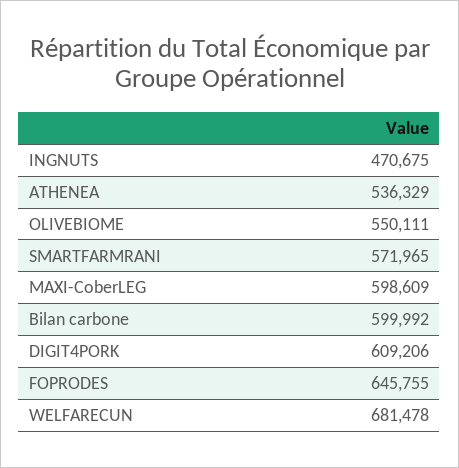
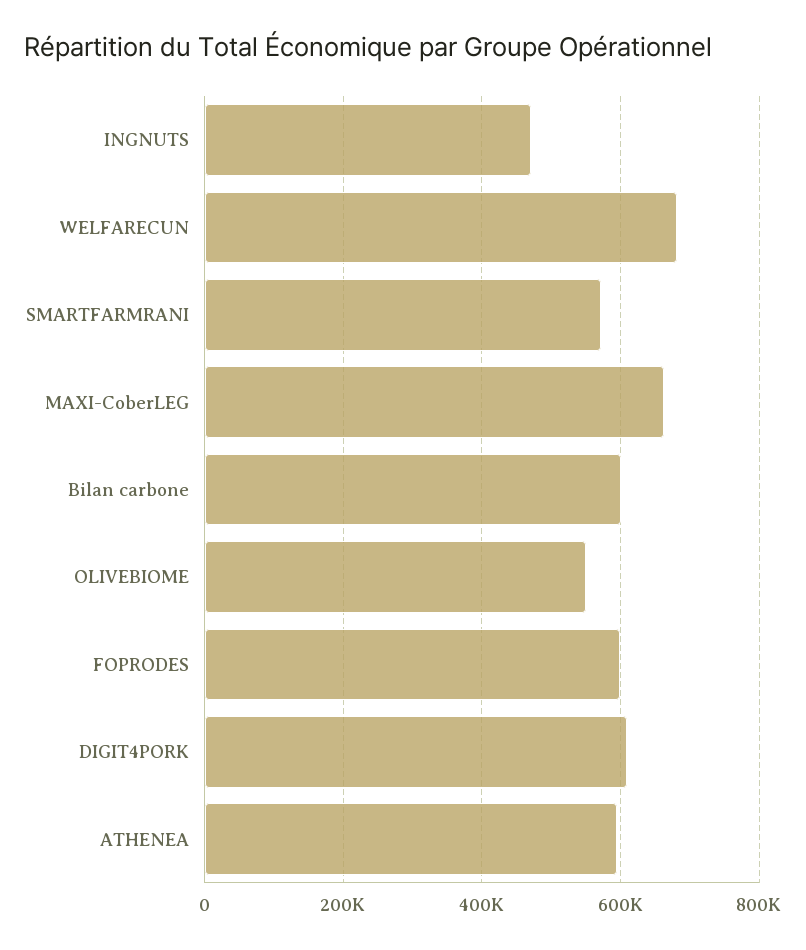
  {
    "INGNUTS": 470675,
-   "ATHENEA": 536329,
+   "ATHENEA": 600000,
    "OLIVEBIOME": 550111,
    "SMARTFARMRANI": 571965,
-   "MAXI-CoberLEG": 598609,
+   "MAXI-CoberLEG": 660000,
    "Bilan carbone": 599992,
    "DIGIT4PORK": 609206,
-   "FOPRODES": 645755,
+   "FOPRODES": 600000,
    "WELFARECUN": 681478
  }

